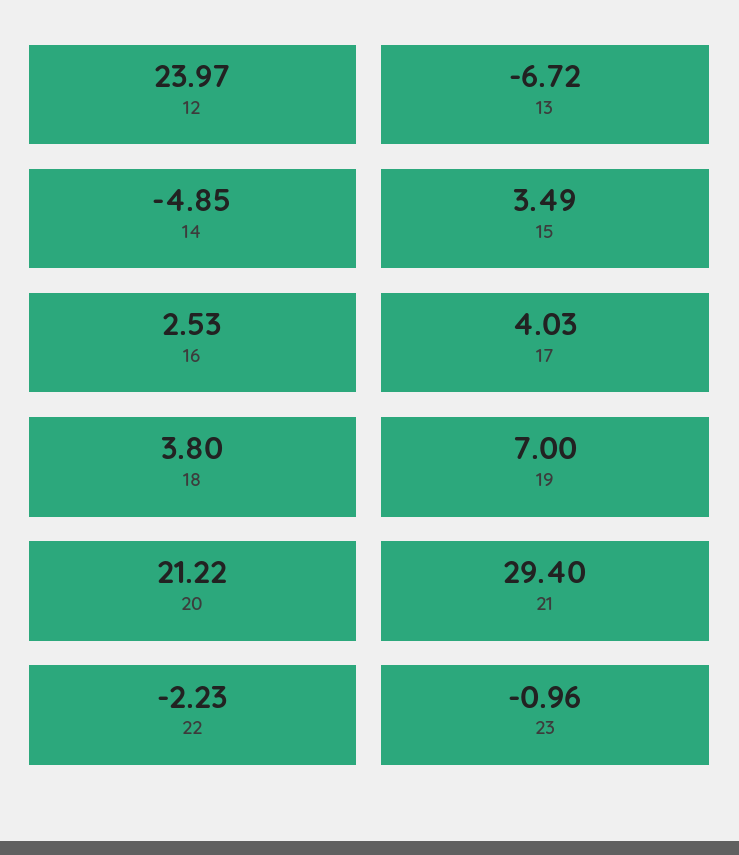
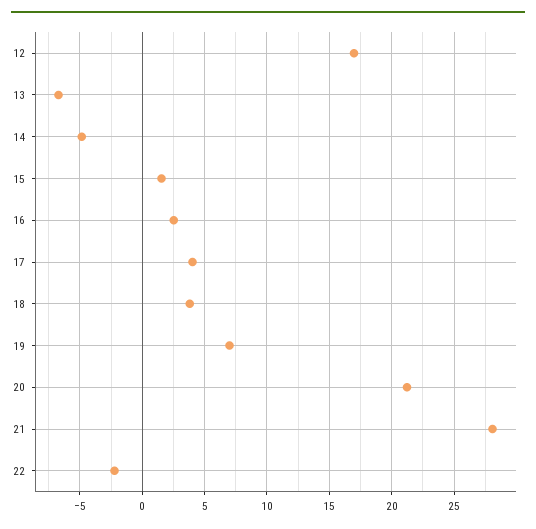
  {
-   "12": 23.97,
+   "12": 17,
    "13": -6.72,
    "14": -4.85,
-   "15": 3.49,
+   "15": 1.5,
    "16": 2.53,
    "17": 4.03,
    "18": 3.8,
    "19": 7,
    "20": 21.22,
-   "21": 29.4,
+   "21": 28,
-   "22": -2.23,
+   "22": -2.23
-   "23": -0.96
  }

